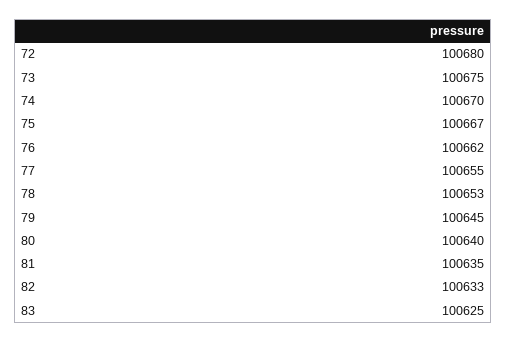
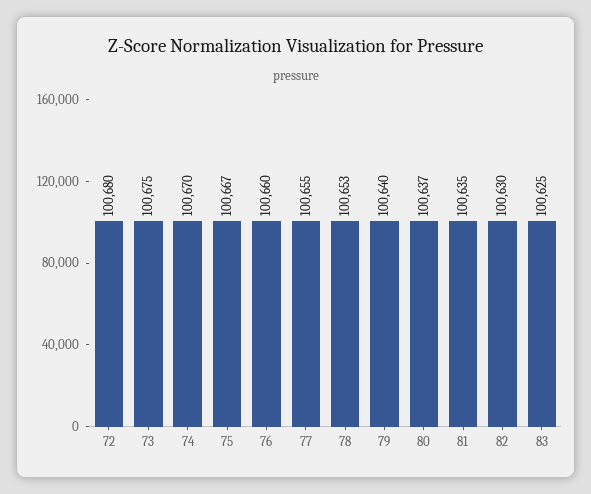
  {
    "72": 100680,
    "73": 100675,
    "74": 100670,
    "75": 100667,
-   "76": 100662,
+   "76": 100660,
    "77": 100655,
    "78": 100653,
-   "79": 100645,
+   "79": 100640,
-   "80": 100640,
+   "80": 100637,
    "81": 100635,
-   "82": 100633,
+   "82": 100630,
    "83": 100625
  }

